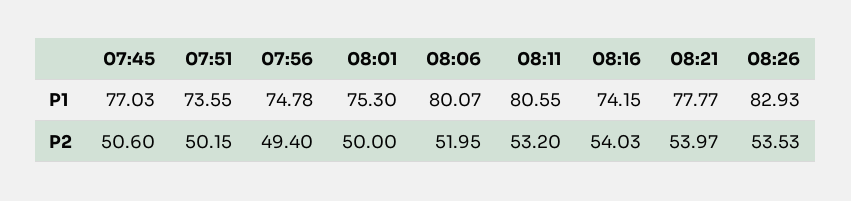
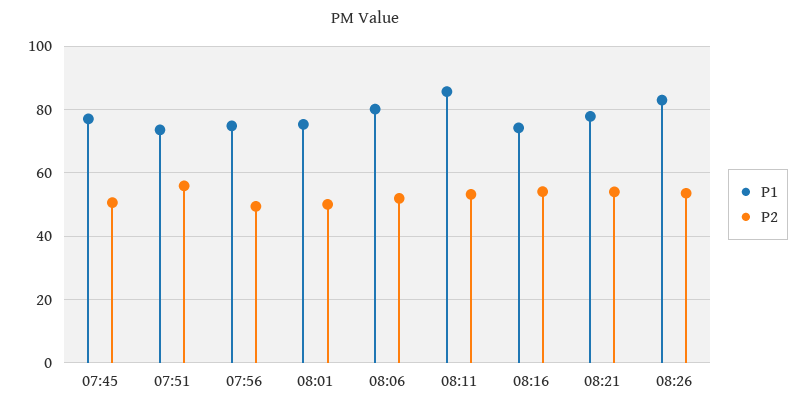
  {
    "P1": {
      "07:45": 77.03,
      "07:51": 73.55,
      "07:56": 74.78,
      "08:01": 75.3,
      "08:06": 80.07,
-     "08:11": 80.55,
+     "08:11": 86,
      "08:16": 74.15,
      "08:21": 77.77,
      "08:26": 82.93
    },
    "P2": {
      "07:45": 50.6,
-     "07:51": 50.15,
+     "07:51": 56,
      "07:56": 49.4,
      "08:01": 50,
      "08:06": 51.95,
      "08:11": 53.2,
      "08:16": 54.03,
      "08:21": 53.97,
      "08:26": 53.53
    }
  }

